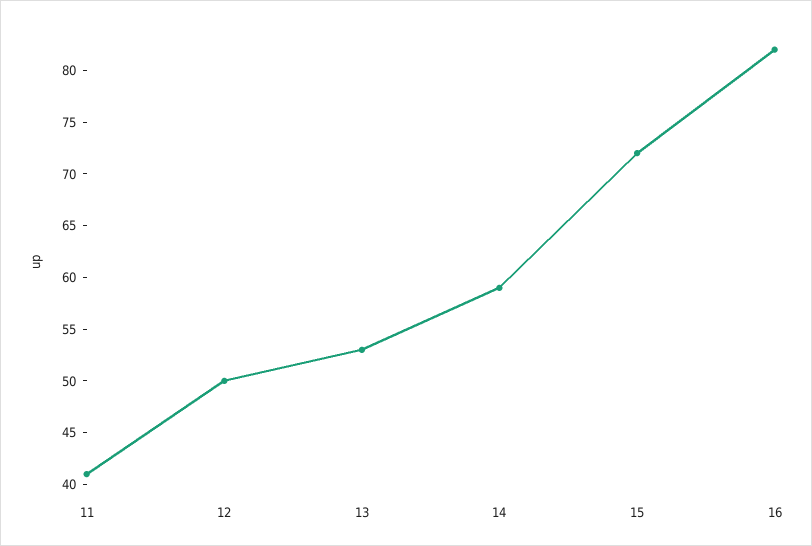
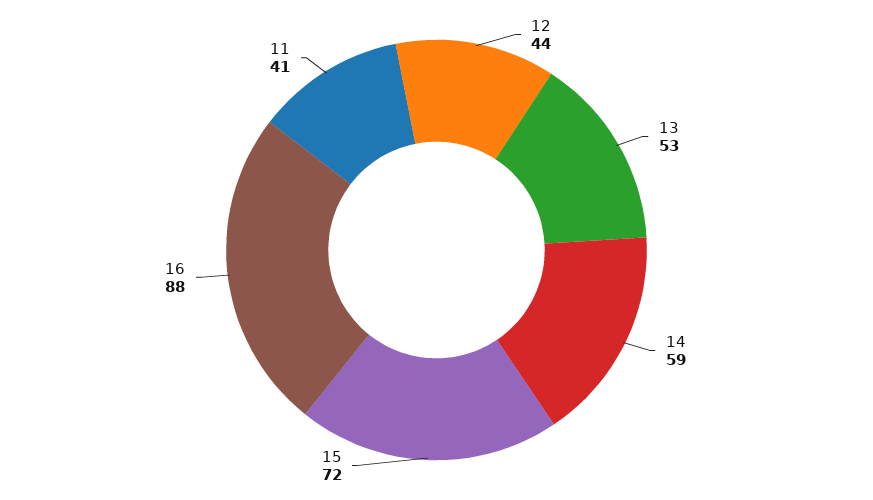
  {
    "11": 41,
-   "12": 50,
+   "12": 44,
    "13": 53,
    "14": 59,
    "15": 72,
-   "16": 82
+   "16": 88
  }

